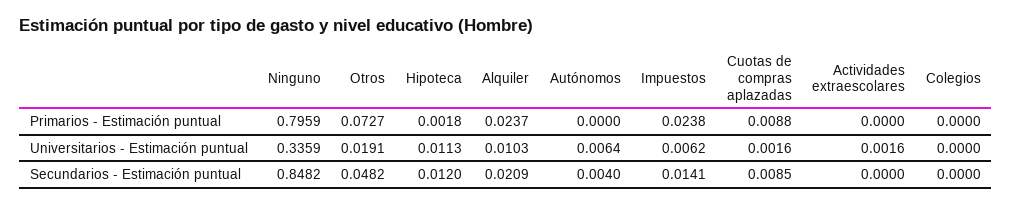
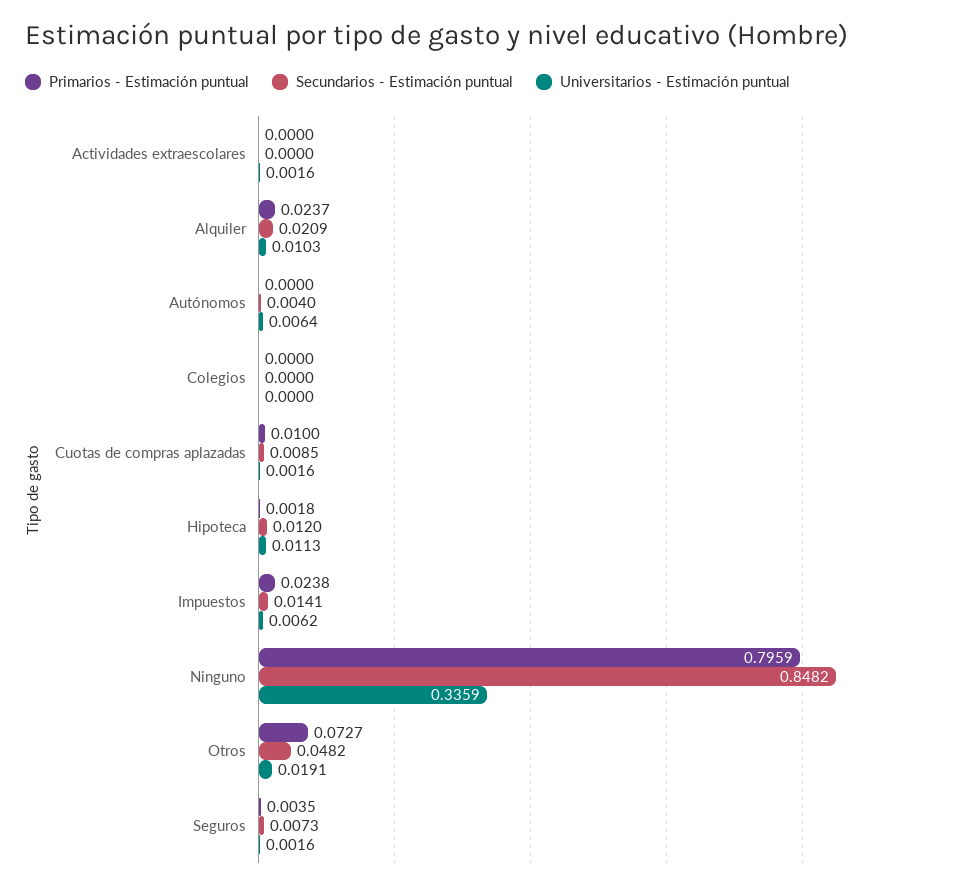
  {
    "Primarios - Estimación puntual": {
      "Ninguno": 0.7959,
      "Otros": 0.0727,
      "Hipoteca": 0.0018,
      "Alquiler": 0.0237,
      "Autónomos": 0,
      "Impuestos": 0.0238,
-     "Cuotas de compras aplazadas": 0.0088,
+     "Cuotas de compras aplazadas": 0.01,
      "Actividades extraescolares": 0,
-     "Colegios": 0
+     "Colegios": 0,
+     "Seguros": 0.0035
    },
    "Universitarios - Estimación puntual": {
      "Ninguno": 0.3359,
      "Otros": 0.0191,
      "Hipoteca": 0.0113,
      "Alquiler": 0.0103,
      "Autónomos": 0.0064,
      "Impuestos": 0.0062,
      "Cuotas de compras aplazadas": 0.0016,
      "Actividades extraescolares": 0.0016,
-     "Colegios": 0
+     "Colegios": 0,
+     "Seguros": 0.0016
    },
    "Secundarios - Estimación puntual": {
      "Ninguno": 0.8482,
      "Otros": 0.0482,
      "Hipoteca": 0.012,
      "Alquiler": 0.0209,
      "Autónomos": 0.004,
      "Impuestos": 0.0141,
      "Cuotas de compras aplazadas": 0.0085,
      "Actividades extraescolares": 0,
-     "Colegios": 0
+     "Colegios": 0,
+     "Seguros": 0.0073
    }
  }

